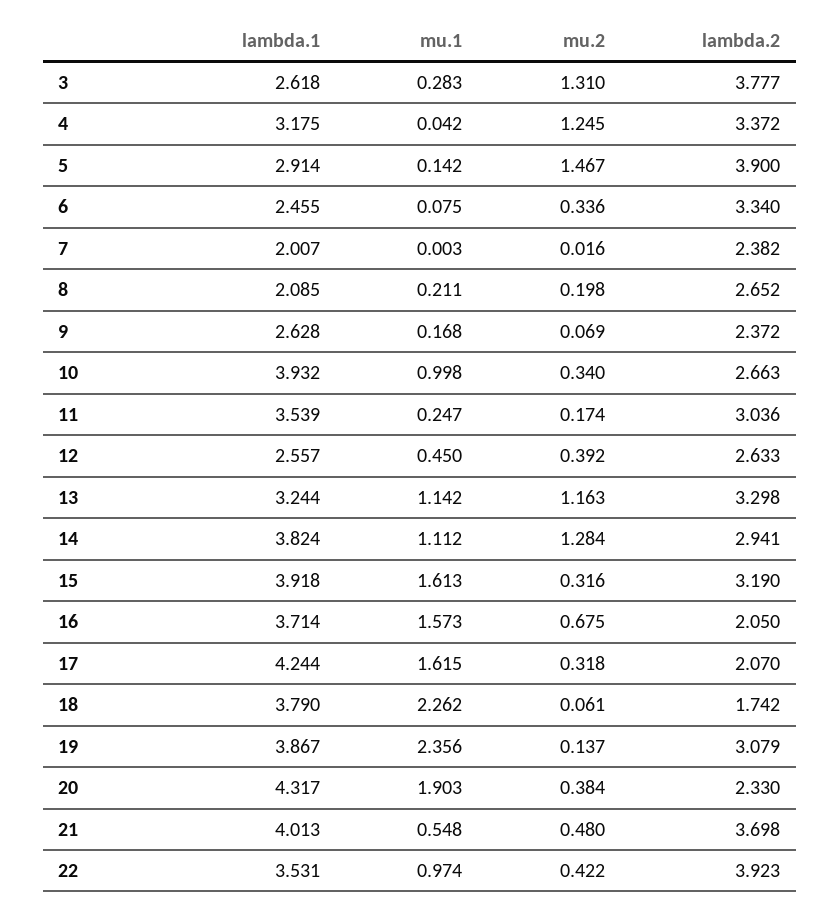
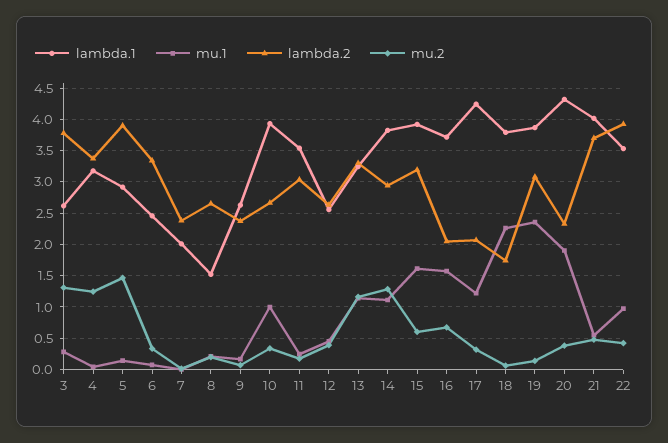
  {
    "lambda.1": {
      "3": 2.618,
      "4": 3.175,
      "5": 2.914,
      "6": 2.455,
      "7": 2.007,
-     "8": 2.085,
+     "8": 1.5,
      "9": 2.628,
      "10": 3.932,
      "11": 3.539,
      "12": 2.557,
      "13": 3.244,
      "14": 3.824,
      "15": 3.918,
      "16": 3.714,
      "17": 4.244,
      "18": 3.79,
      "19": 3.867,
      "20": 4.317,
      "21": 4.013,
      "22": 3.531
    },
    "mu.1": {
      "3": 0.283,
      "4": 0.042,
      "5": 0.142,
      "6": 0.075,
      "7": 0.003,
      "8": 0.211,
      "9": 0.168,
      "10": 0.998,
      "11": 0.247,
      "12": 0.45,
      "13": 1.142,
      "14": 1.112,
      "15": 1.613,
      "16": 1.573,
-     "17": 1.615,
+     "17": 1.2,
      "18": 2.262,
      "19": 2.356,
      "20": 1.903,
      "21": 0.548,
      "22": 0.974
    },
    "mu.2": {
      "3": 1.31,
      "4": 1.245,
      "5": 1.467,
      "6": 0.336,
      "7": 0.016,
      "8": 0.198,
      "9": 0.069,
      "10": 0.34,
      "11": 0.174,
      "12": 0.392,
      "13": 1.163,
      "14": 1.284,
-     "15": 0.316,
+     "15": 0.6,
      "16": 0.675,
      "17": 0.318,
      "18": 0.061,
      "19": 0.137,
      "20": 0.384,
      "21": 0.48,
      "22": 0.422
    },
    "lambda.2": {
      "3": 3.777,
      "4": 3.372,
      "5": 3.9,
      "6": 3.34,
      "7": 2.382,
      "8": 2.652,
      "9": 2.372,
      "10": 2.663,
      "11": 3.036,
      "12": 2.633,
      "13": 3.298,
      "14": 2.941,
      "15": 3.19,
      "16": 2.05,
      "17": 2.07,
      "18": 1.742,
      "19": 3.079,
      "20": 2.33,
      "21": 3.698,
      "22": 3.923
    }
  }

